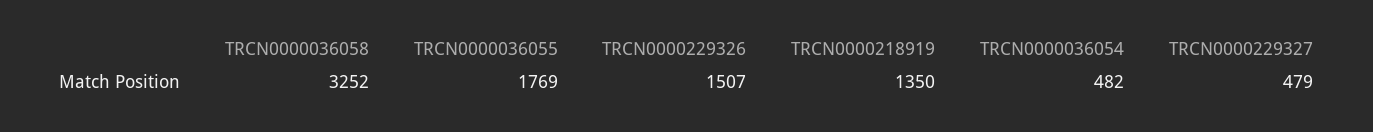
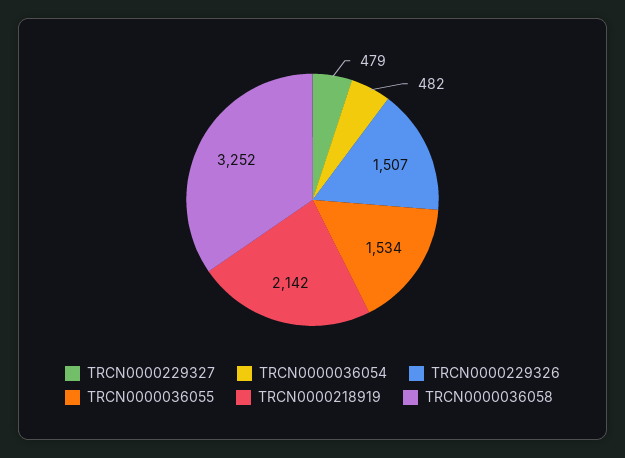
  {
    "TRCN0000036058": 3252,
-   "TRCN0000036055": 1769,
+   "TRCN0000036055": 1534,
    "TRCN0000229326": 1507,
-   "TRCN0000218919": 1350,
+   "TRCN0000218919": 2142,
    "TRCN0000036054": 482,
    "TRCN0000229327": 479
  }

